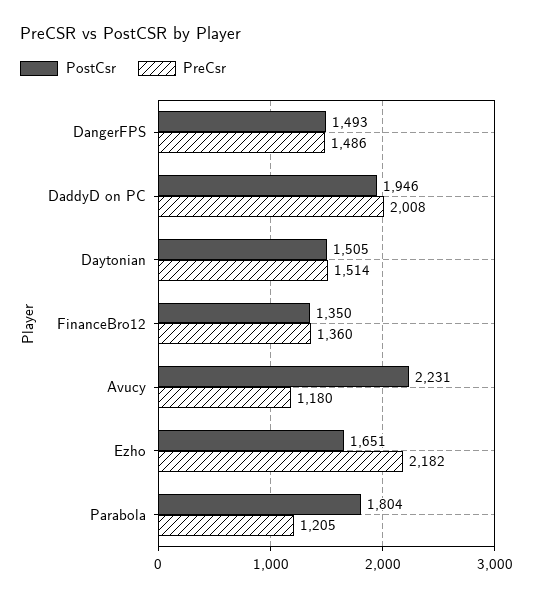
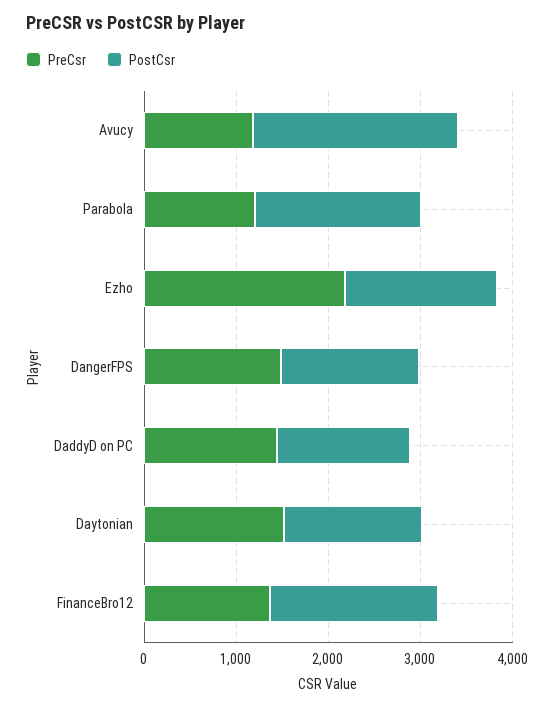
  {
    "PostCsr": {
      "DangerFPS": 1493,
-     "DaddyD on PC": 1946,
+     "DaddyD on PC": 1400,
      "Daytonian": 1505,
-     "FinanceBro12": 1350,
+     "FinanceBro12": 1800,
      "Avucy": 2231,
      "Ezho": 1651,
      "Parabola": 1804
    },
    "PreCsr": {
      "DangerFPS": 1486,
-     "DaddyD on PC": 2008,
+     "DaddyD on PC": 1400,
      "Daytonian": 1514,
      "FinanceBro12": 1360,
      "Avucy": 1180,
      "Ezho": 2182,
      "Parabola": 1205
    }
  }

